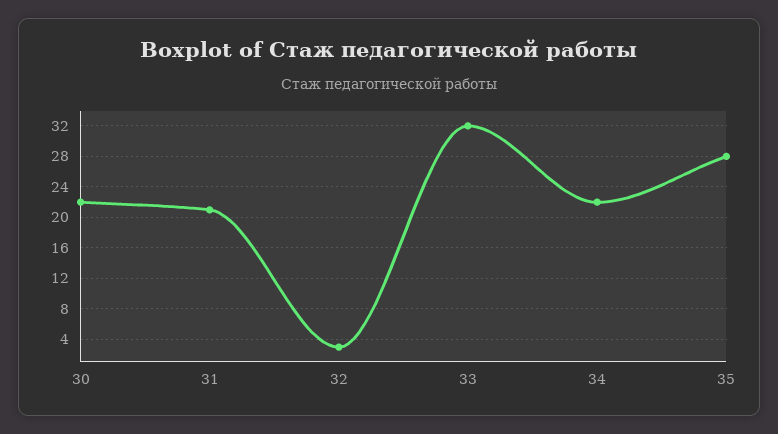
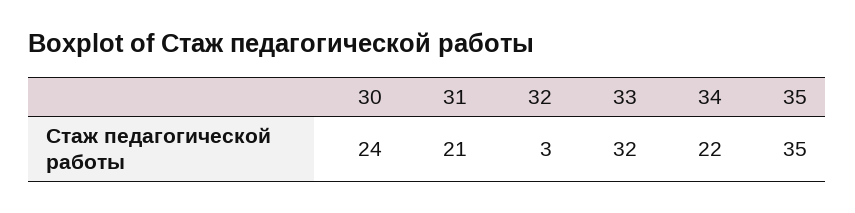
  {
-   "30": 22,
+   "30": 24,
    "31": 21,
    "32": 3,
    "33": 32,
    "34": 22,
-   "35": 28
+   "35": 35
  }

